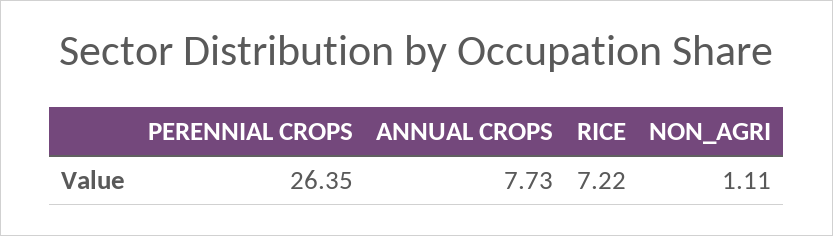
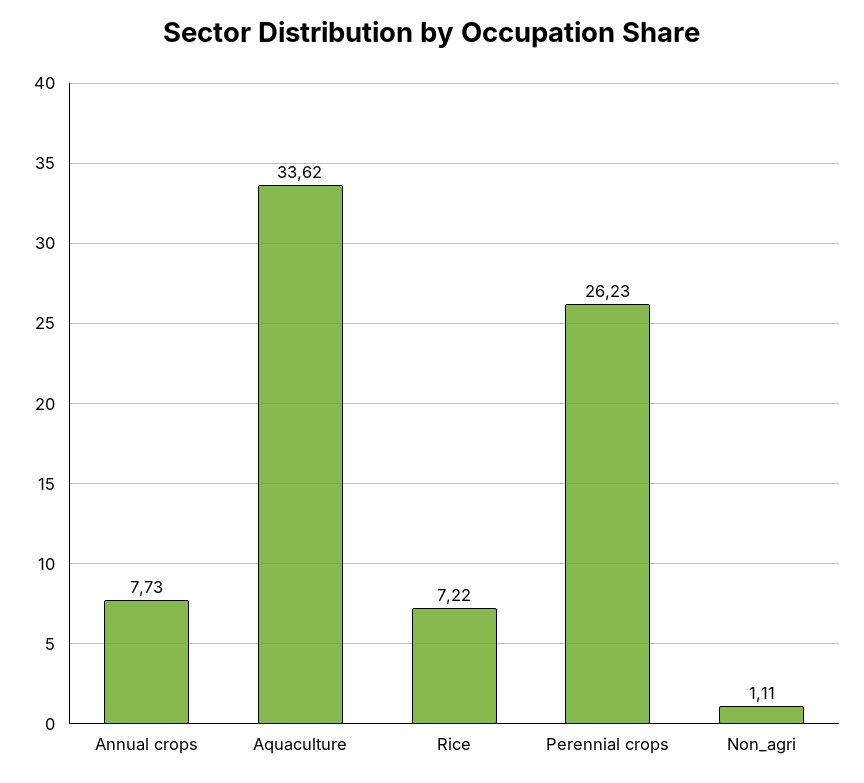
  {
-   "PERENNIAL CROPS": 26.35,
+   "PERENNIAL CROPS": 26.23,
    "ANNUAL CROPS": 7.73,
    "RICE": 7.22,
-   "NON_AGRI": 1.11
+   "NON_AGRI": 1.11,
+   "Aquaculture": 33.62
  }

